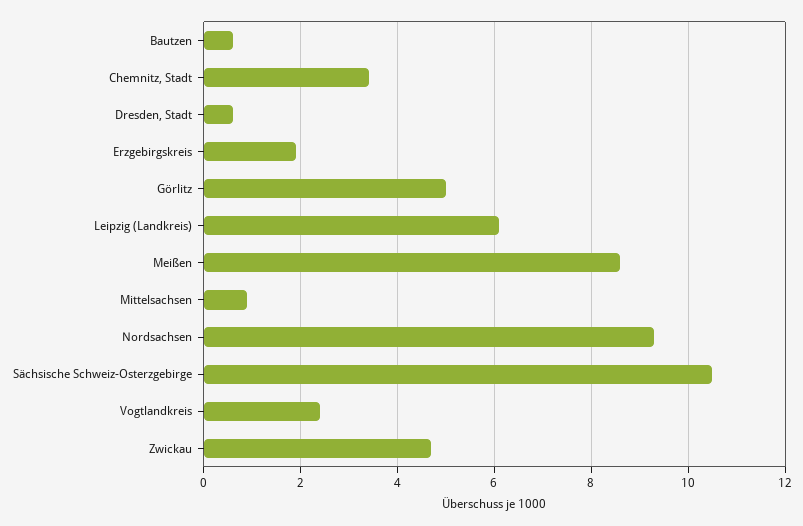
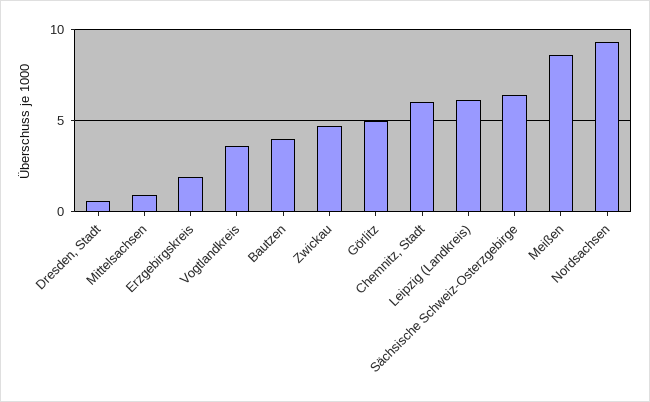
  {
-   "Bautzen": 0.5,
+   "Bautzen": 4,
-   "Chemnitz, Stadt": 3.5,
+   "Chemnitz, Stadt": 6,
    "Dresden, Stadt": 0.5,
    "Erzgebirgskreis": 2,
    "Görlitz": 5,
    "Leipzig (Landkreis)": 6,
    "Meißen": 8.5,
    "Mittelsachsen": 1,
    "Nordsachsen": 9.5,
-   "Sächsische Schweiz-Osterzgebirge": 10.5,
+   "Sächsische Schweiz-Osterzgebirge": 6.5,
-   "Vogtlandkreis": 2.5,
+   "Vogtlandkreis": 3.5,
    "Zwickau": 4.5
  }

